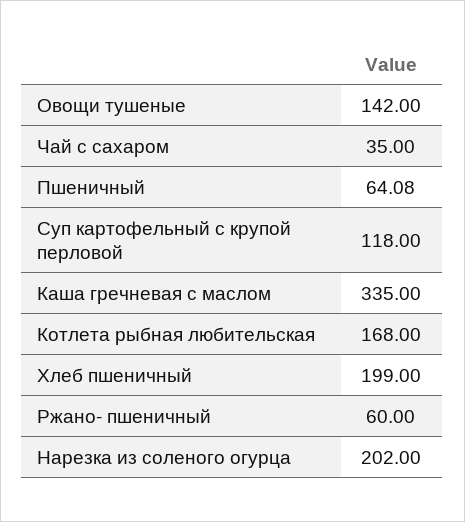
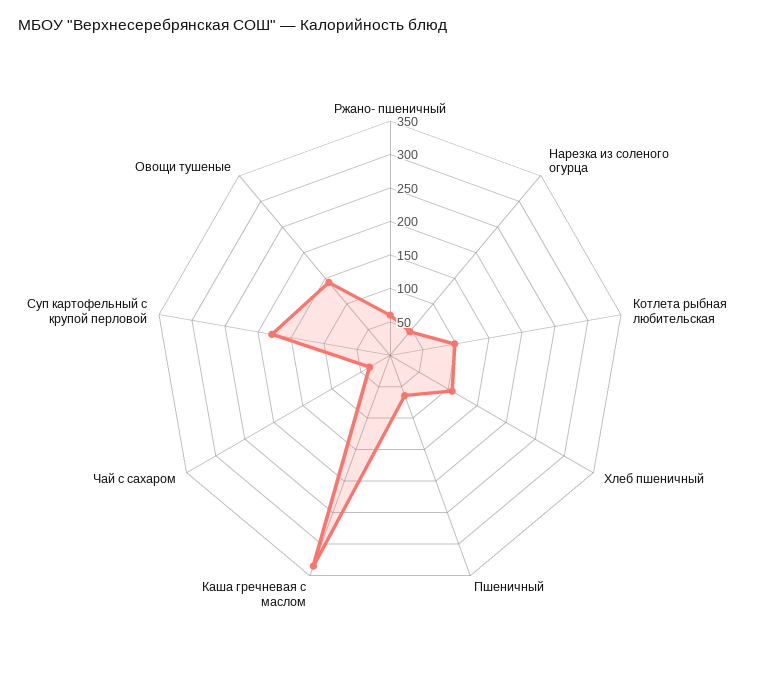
  {
    "Овощи тушеные": 142,
    "Чай с сахаром": 35,
    "Пшеничный": 64.08,
-   "Суп картофельный с крупой перловой": 118,
+   "Суп картофельный с крупой перловой": 175,
    "Каша гречневая с маслом": 335,
-   "Котлета рыбная любительская": 168,
+   "Котлета рыбная любительская": 100,
-   "Хлеб пшеничный": 199,
+   "Хлеб пшеничный": 100,
    "Ржано- пшеничный": 60,
-   "Нарезка из соленого огурца": 202
+   "Нарезка из соленого огурца": 50
  }

